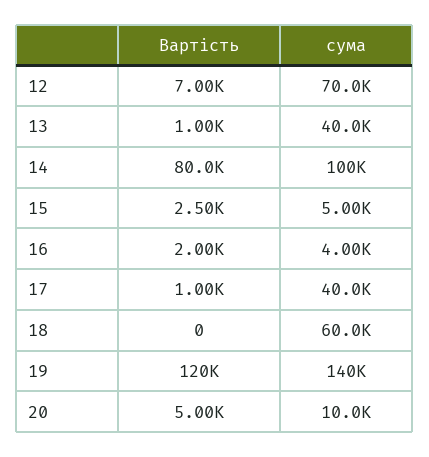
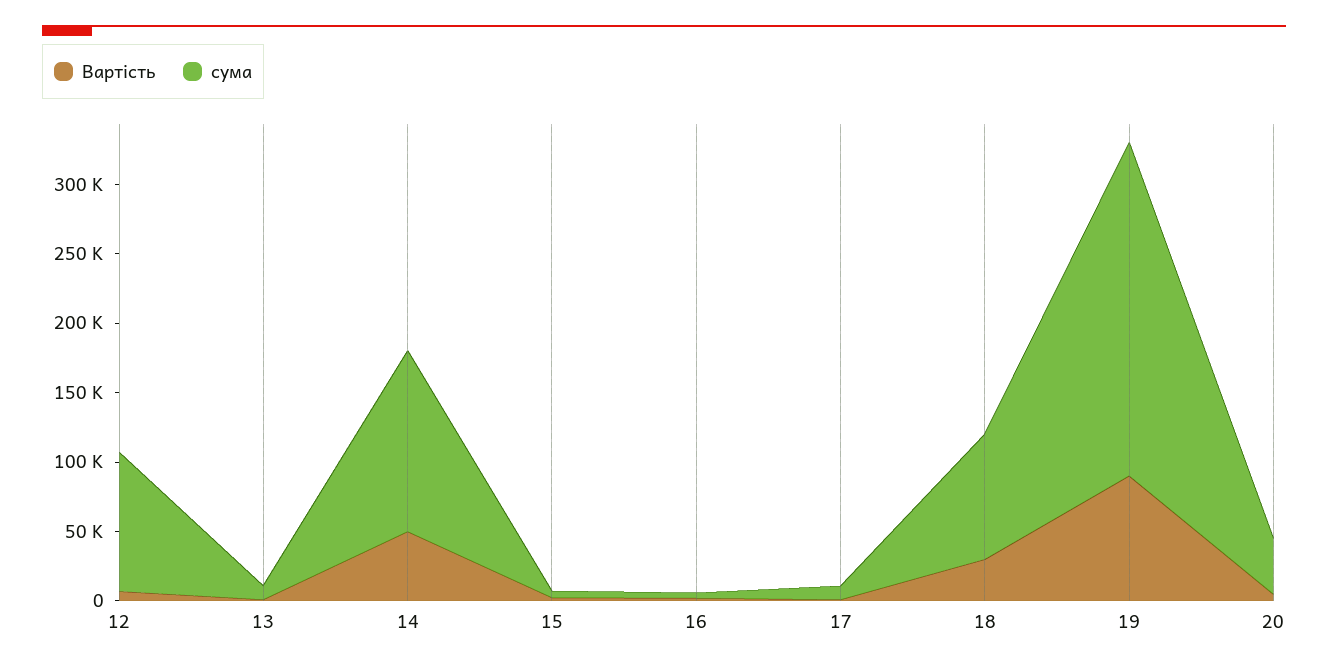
  {
    "Вартість": {
      "12": 7000,
      "13": 1000,
-     "14": 80000,
+     "14": 50000,
      "15": 2500,
      "16": 2000,
      "17": 1000,
-     "18": 0,
+     "18": 30000,
-     "19": 120000,
+     "19": 90000,
      "20": 5000
    },
    "сума": {
-     "12": 70000,
+     "12": 100000,
-     "13": 40000,
+     "13": 10000,
-     "14": 100000,
+     "14": 130000,
      "15": 5000,
      "16": 4000,
-     "17": 40000,
+     "17": 10000,
-     "18": 60000,
+     "18": 90000,
-     "19": 140000,
+     "19": 240000,
-     "20": 10000
+     "20": 40000
    }
  }

